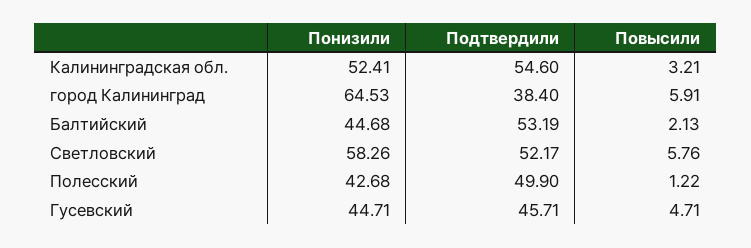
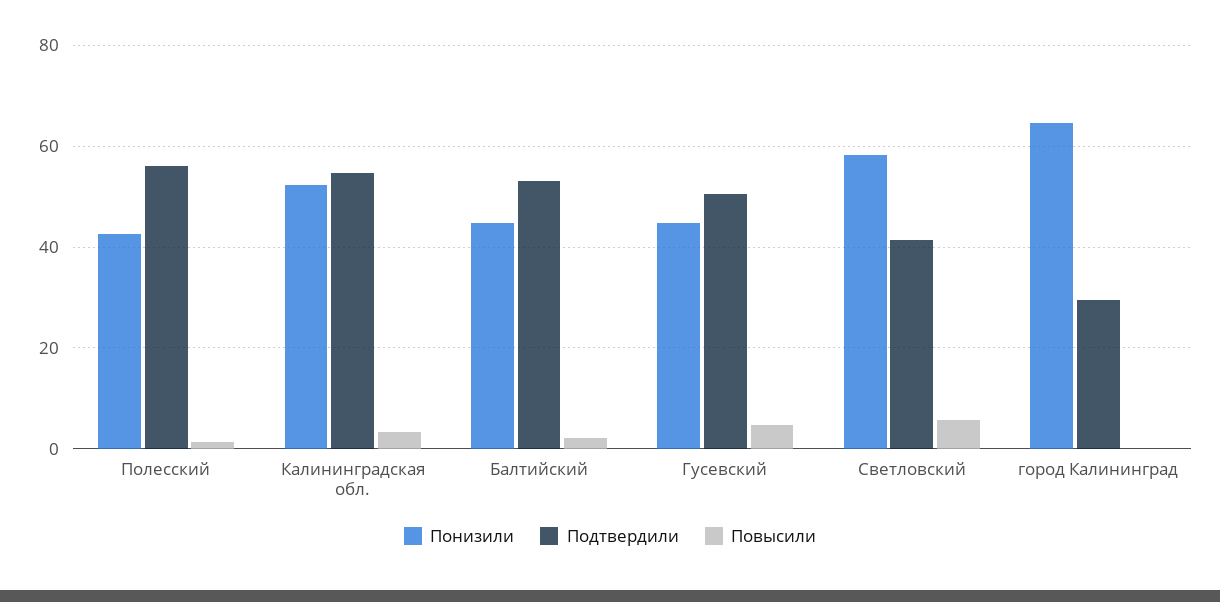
  {
    "Понизили": {
      "Калининградская обл.": 52.41,
      "город Калининград": 64.53,
      "Балтийский": 44.68,
      "Светловский": 58.26,
      "Полесский": 42.68,
      "Гусевский": 44.71
    },
    "Подтвердили": {
      "Калининградская обл.": 54.6,
-     "город Калининград": 38.4,
+     "город Калининград": 30,
      "Балтийский": 53.19,
-     "Светловский": 52.17,
+     "Светловский": 42,
-     "Полесский": 49.9,
+     "Полесский": 56,
-     "Гусевский": 45.71
+     "Гусевский": 50
    },
    "Повысили": {
      "Калининградская обл.": 3.21,
-     "город Калининград": 5.91,
+     "город Калининград": 0,
      "Балтийский": 2.13,
      "Светловский": 5.76,
      "Полесский": 1.22,
      "Гусевский": 4.71
    }
  }

